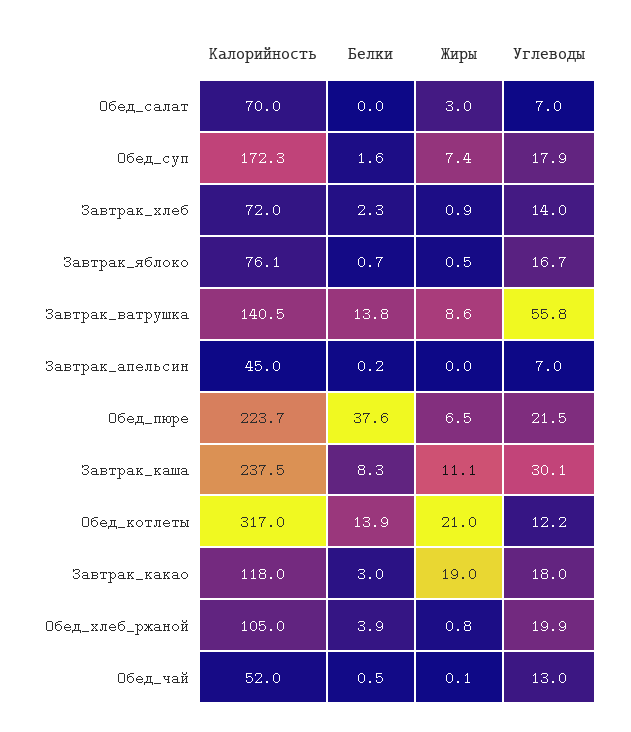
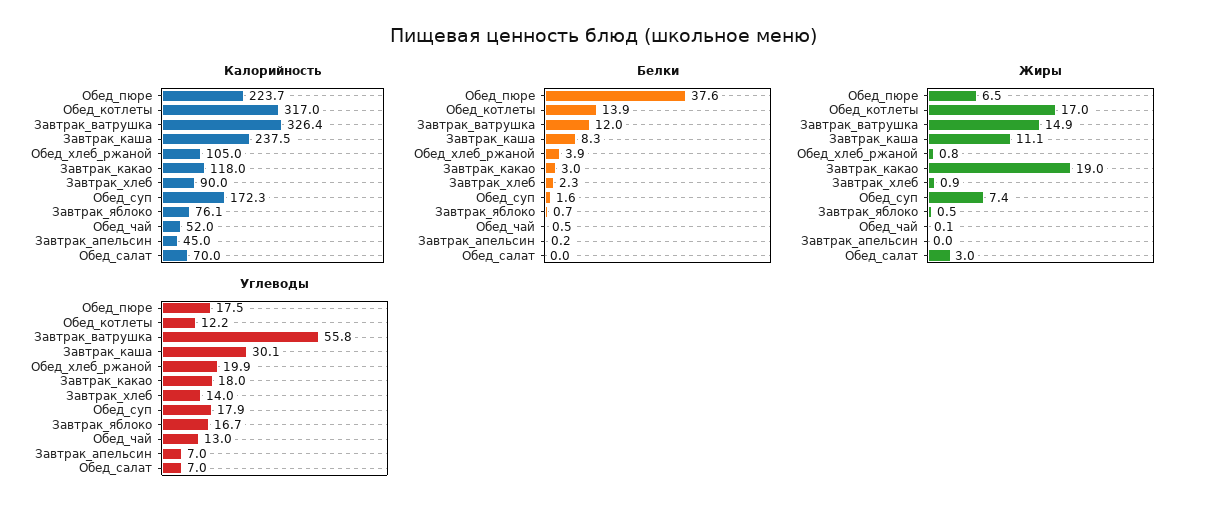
  {
    "Калорийность": {
      "Обед_салат": 70,
      "Обед_суп": 172.3,
-     "Завтрак_хлеб": 72,
+     "Завтрак_хлеб": 90,
      "Завтрак_яблоко": 76.1,
-     "Завтрак_ватрушка": 140.5,
+     "Завтрак_ватрушка": 326.4,
      "Завтрак_апельсин": 45,
      "Обед_пюре": 223.7,
      "Завтрак_каша": 237.5,
      "Обед_котлеты": 317,
      "Завтрак_какао": 118,
      "Обед_хлеб_ржаной": 105,
      "Обед_чай": 52
    },
    "Белки": {
      "Обед_салат": 0,
      "Обед_суп": 1.6,
      "Завтрак_хлеб": 2.3,
      "Завтрак_яблоко": 0.7,
-     "Завтрак_ватрушка": 13.8,
+     "Завтрак_ватрушка": 12,
      "Завтрак_апельсин": 0.2,
      "Обед_пюре": 37.6,
      "Завтрак_каша": 8.3,
      "Обед_котлеты": 13.9,
      "Завтрак_какао": 3,
      "Обед_хлеб_ржаной": 3.9,
      "Обед_чай": 0.5
    },
    "Жиры": {
      "Обед_салат": 3,
      "Обед_суп": 7.4,
      "Завтрак_хлеб": 0.9,
      "Завтрак_яблоко": 0.5,
-     "Завтрак_ватрушка": 8.6,
+     "Завтрак_ватрушка": 14.9,
      "Завтрак_апельсин": 0,
      "Обед_пюре": 6.5,
      "Завтрак_каша": 11.1,
-     "Обед_котлеты": 21,
+     "Обед_котлеты": 17,
      "Завтрак_какао": 19,
      "Обед_хлеб_ржаной": 0.8,
      "Обед_чай": 0.1
    },
    "Углеводы": {
      "Обед_салат": 7,
      "Обед_суп": 17.9,
      "Завтрак_хлеб": 14,
      "Завтрак_яблоко": 16.7,
      "Завтрак_ватрушка": 55.8,
      "Завтрак_апельсин": 7,
-     "Обед_пюре": 21.5,
+     "Обед_пюре": 17.5,
      "Завтрак_каша": 30.1,
      "Обед_котлеты": 12.2,
      "Завтрак_какао": 18,
      "Обед_хлеб_ржаной": 19.9,
      "Обед_чай": 13
    }
  }

